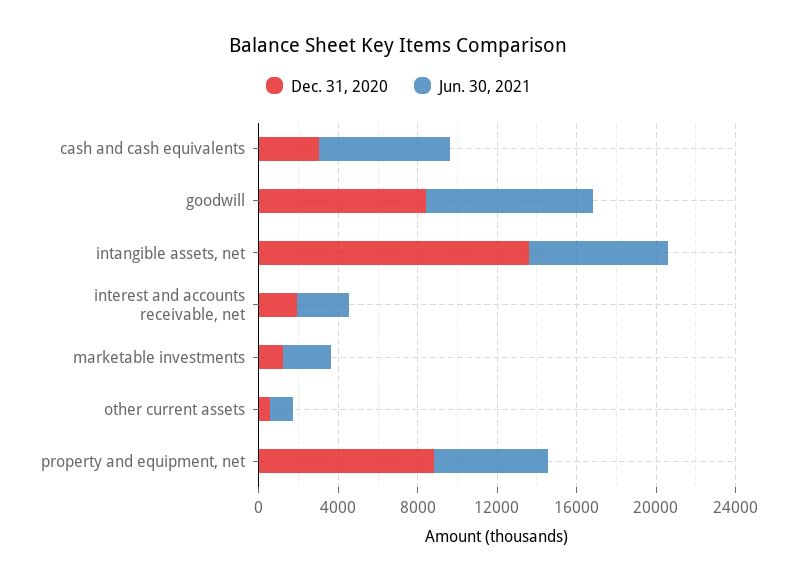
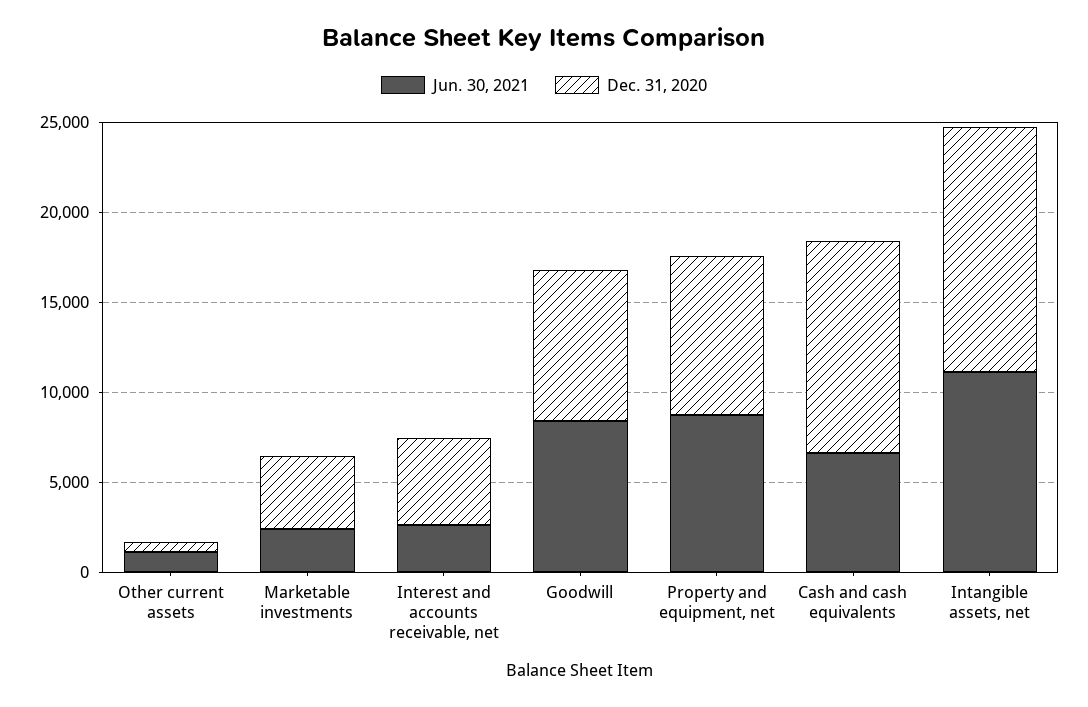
  {
    "Dec. 31, 2020": {
-     "cash and cash equivalents": 3000,
+     "cash and cash equivalents": 12000,
      "goodwill": 8000,
      "intangible assets, net": 14000,
-     "interest and accounts receivable, net": 2000,
+     "interest and accounts receivable, net": 5000,
-     "marketable investments": 1000,
+     "marketable investments": 4000,
      "other current assets": 1000,
      "property and equipment, net": 9000
    },
    "Jun. 30, 2021": {
      "cash and cash equivalents": 7000,
      "goodwill": 8000,
-     "intangible assets, net": 7000,
+     "intangible assets, net": 11000,
      "interest and accounts receivable, net": 3000,
      "marketable investments": 2000,
      "other current assets": 1000,
-     "property and equipment, net": 6000
+     "property and equipment, net": 9000
    }
  }

